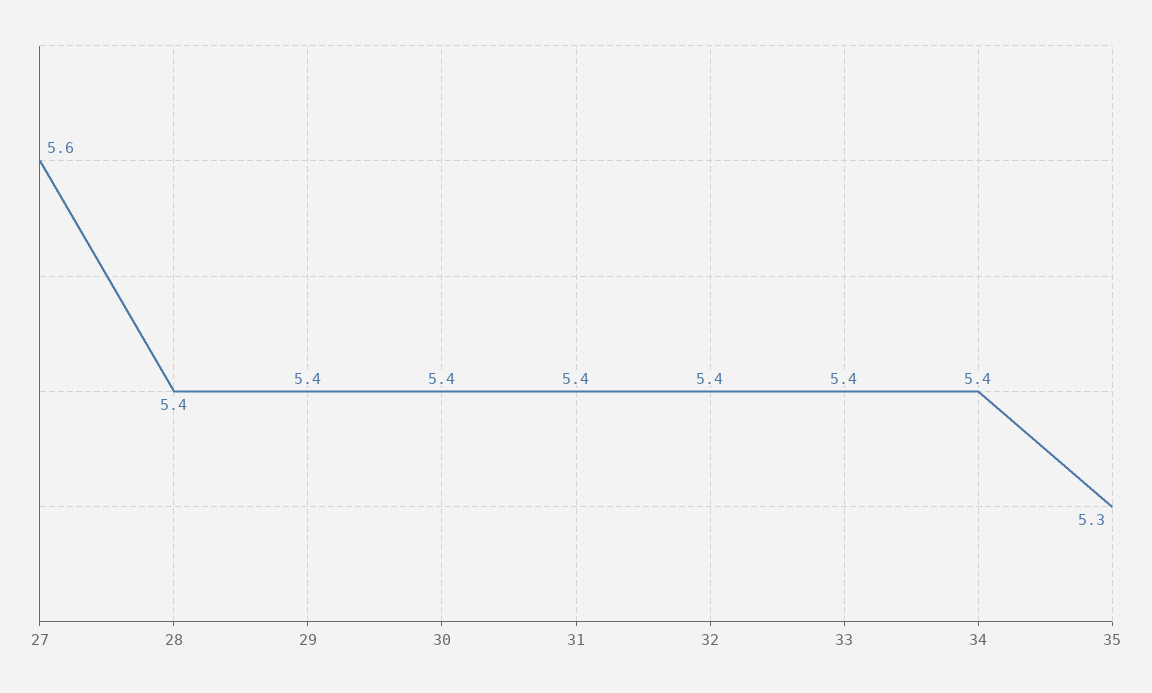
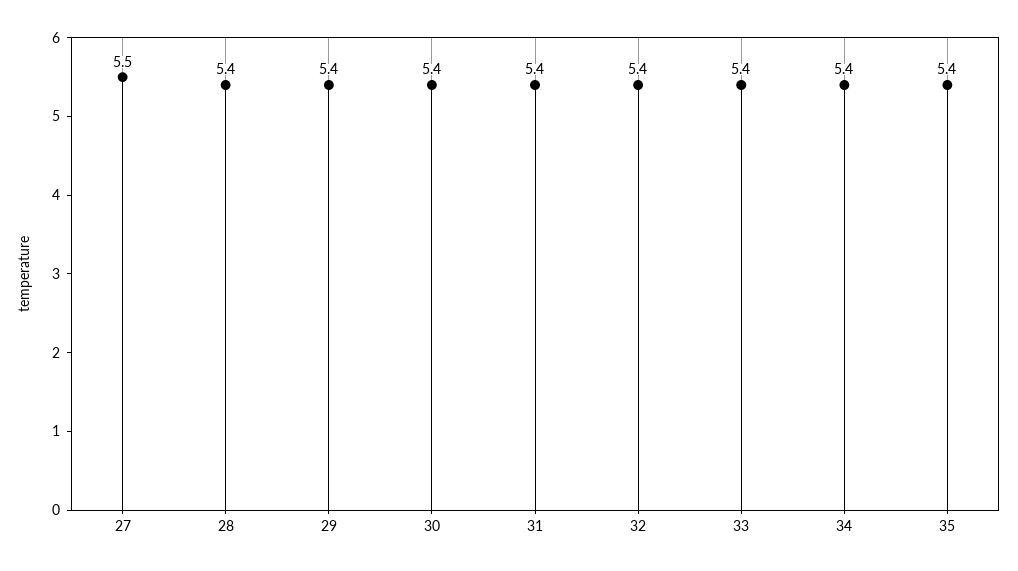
  {
-   "27": 5.6,
+   "27": 5.5,
    "28": 5.4,
    "29": 5.4,
    "30": 5.4,
    "31": 5.4,
    "32": 5.4,
    "33": 5.4,
    "34": 5.4,
-   "35": 5.3
+   "35": 5.4
  }

